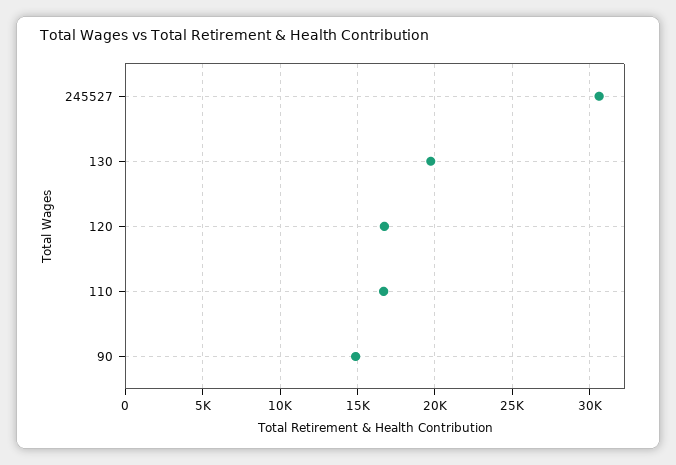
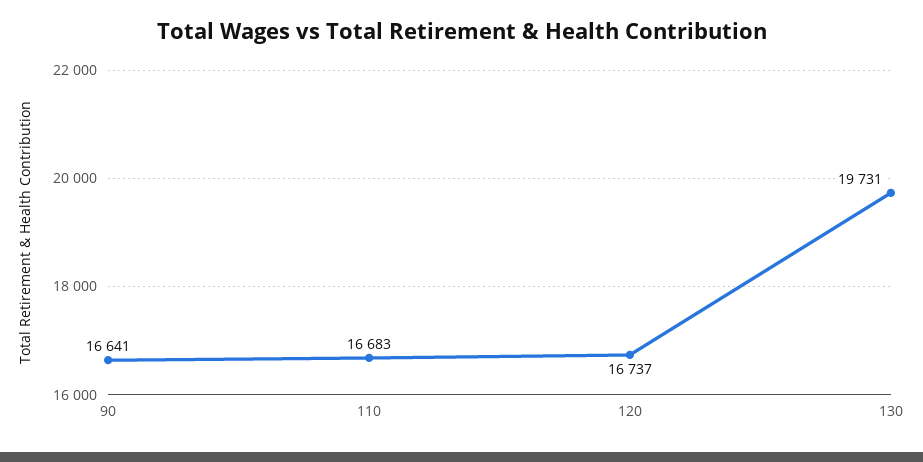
  {
-   "245527": 30500,
    "130": 19731,
    "120": 16737,
    "110": 16683,
-   "90": 15000
+   "90": 16641
  }

